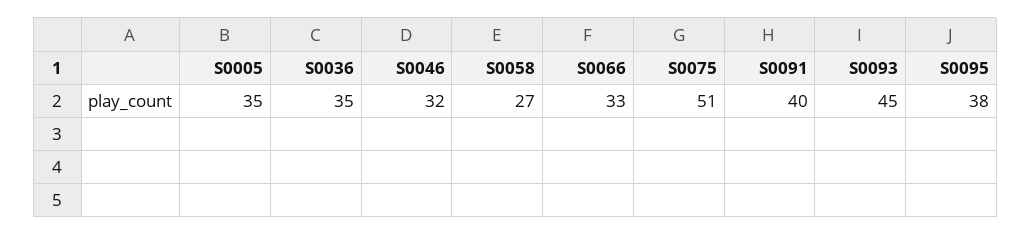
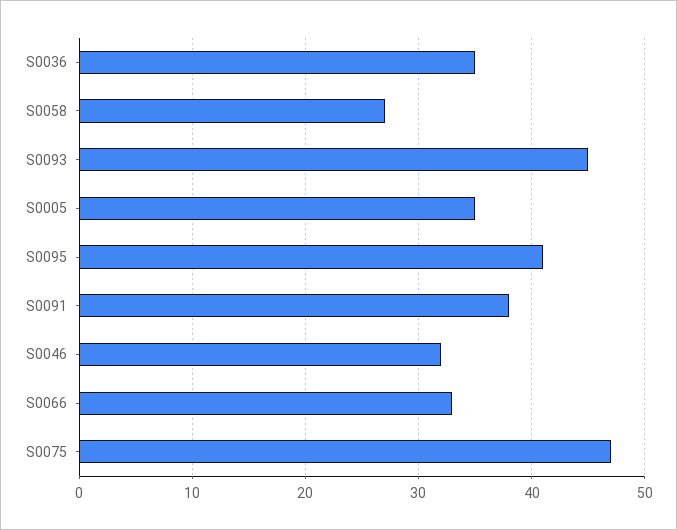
  {
    "S0005": 35,
    "S0036": 35,
    "S0046": 32,
    "S0058": 27,
    "S0066": 33,
-   "S0075": 51,
+   "S0075": 47,
-   "S0091": 40,
+   "S0091": 38,
    "S0093": 45,
-   "S0095": 38
+   "S0095": 41
  }

